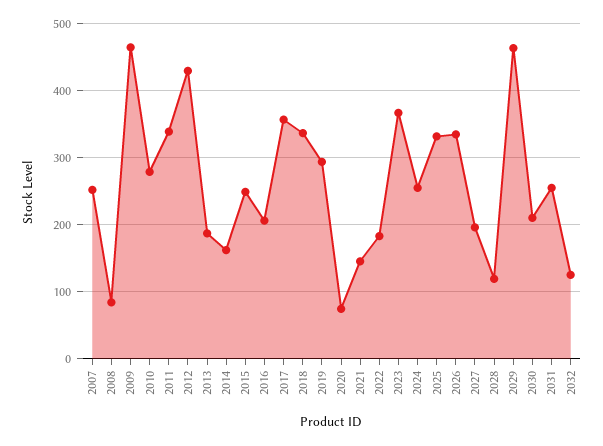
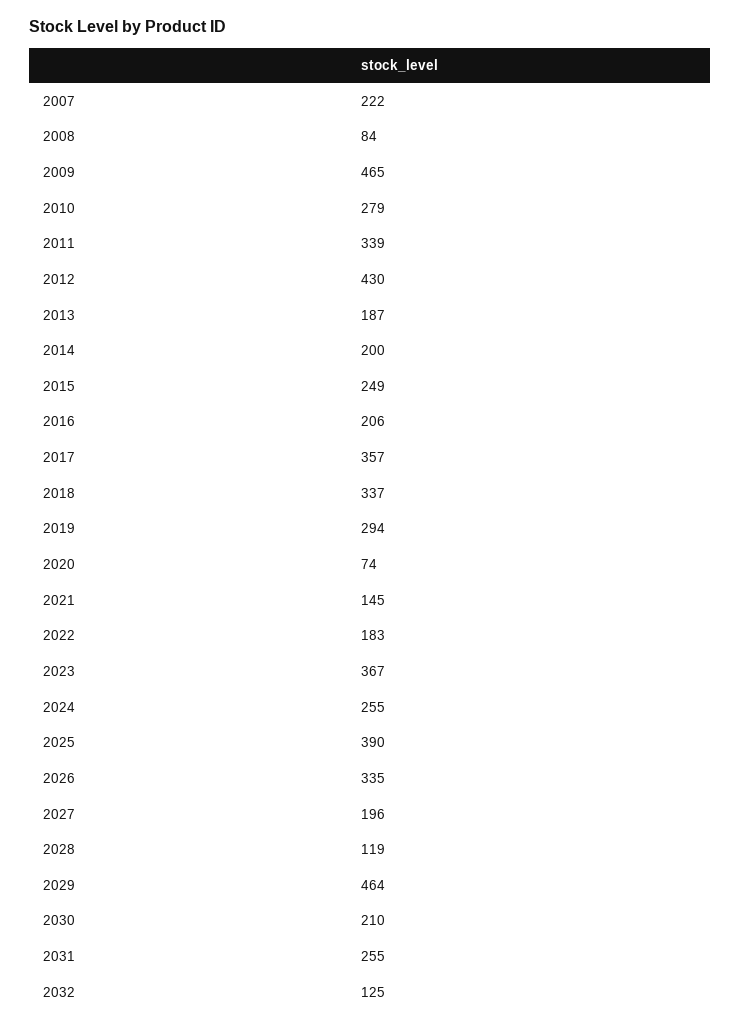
  {
-   "2007": 250,
+   "2007": 222,
    "2008": 84,
    "2009": 465,
    "2010": 279,
    "2011": 339,
    "2012": 430,
    "2013": 187,
-   "2014": 160,
+   "2014": 200,
    "2015": 249,
    "2016": 206,
    "2017": 357,
    "2018": 337,
    "2019": 294,
    "2020": 74,
    "2021": 145,
    "2022": 183,
    "2023": 367,
    "2024": 255,
-   "2025": 330,
+   "2025": 390,
    "2026": 335,
    "2027": 196,
    "2028": 119,
    "2029": 464,
    "2030": 210,
    "2031": 255,
    "2032": 125
  }

